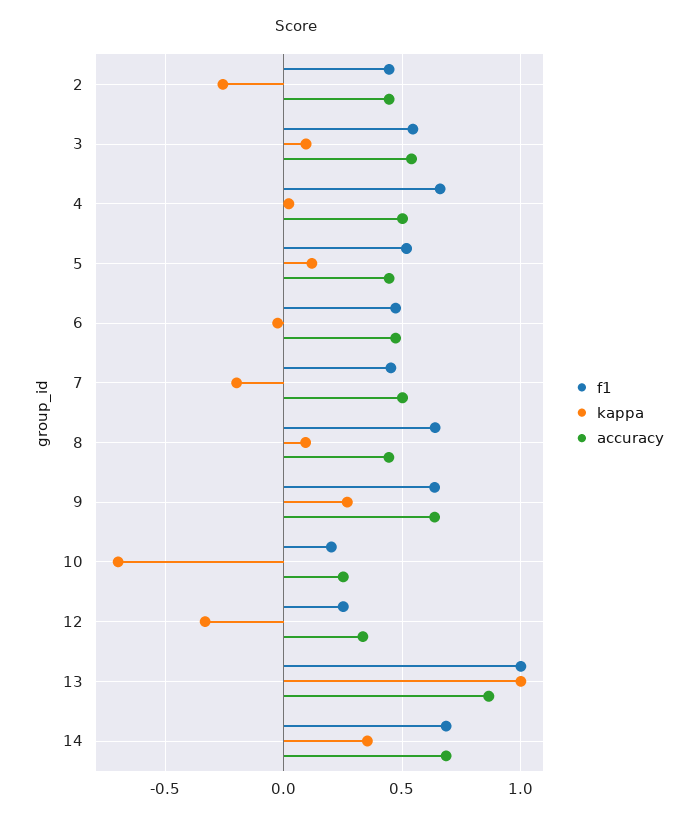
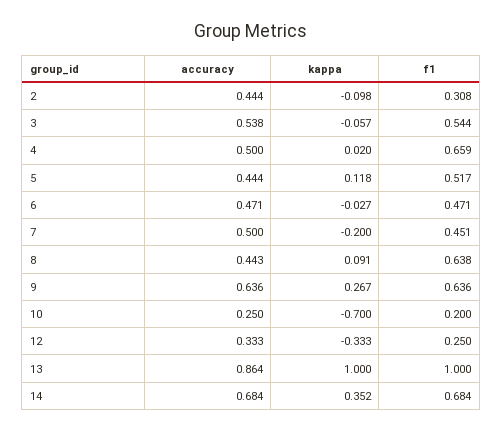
  {
    "f1": {
-     "2": 0.45,
+     "2": 0.308,
      "3": 0.544,
      "4": 0.659,
      "5": 0.517,
      "6": 0.471,
      "7": 0.451,
      "8": 0.638,
      "9": 0.636,
      "10": 0.2,
      "12": 0.25,
      "13": 1,
      "14": 0.684
    },
    "kappa": {
-     "2": -0.25,
+     "2": -0.098,
-     "3": 0.1,
+     "3": -0.057,
      "4": 0.02,
      "5": 0.118,
      "6": -0.027,
      "7": -0.2,
      "8": 0.091,
      "9": 0.267,
      "10": -0.7,
      "12": -0.333,
      "13": 1,
      "14": 0.352
    },
    "accuracy": {
      "2": 0.444,
      "3": 0.538,
      "4": 0.5,
      "5": 0.444,
      "6": 0.471,
      "7": 0.5,
      "8": 0.443,
      "9": 0.636,
      "10": 0.25,
      "12": 0.333,
      "13": 0.864,
      "14": 0.684
    }
  }

